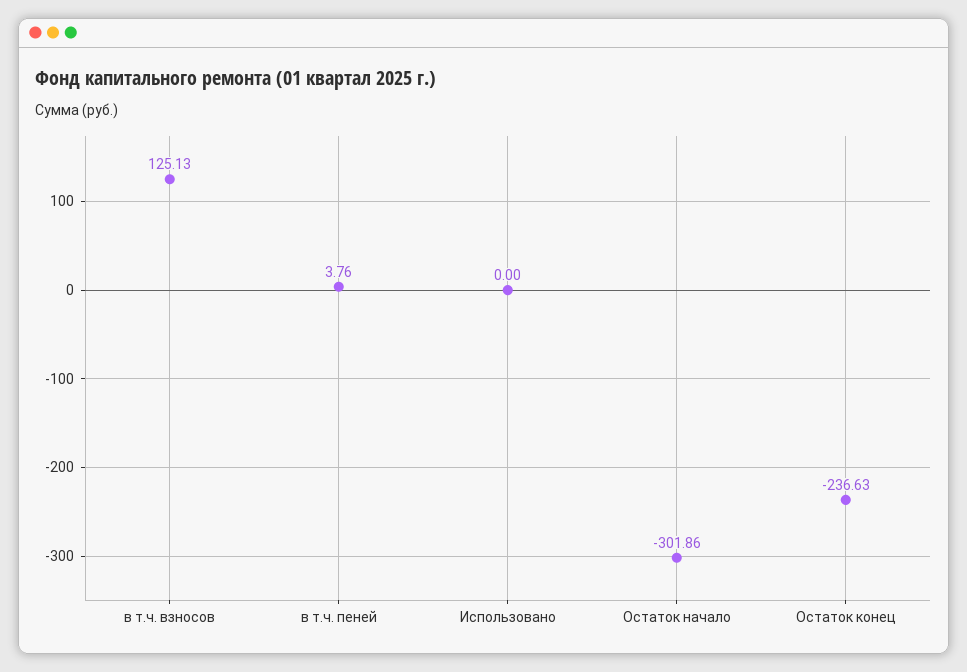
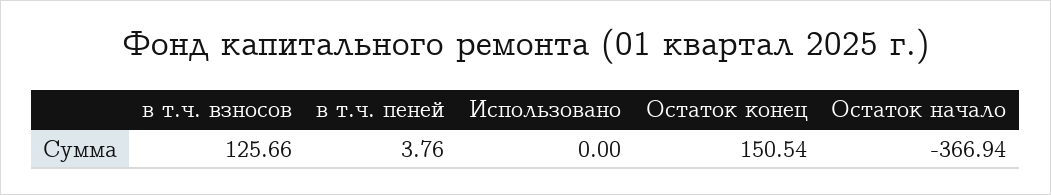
  {
-   "в т.ч. взносов": 125.13,
+   "в т.ч. взносов": 125.66,
    "в т.ч. пеней": 3.76,
    "Использовано": 0,
-   "Остаток начало": -301.86,
+   "Остаток начало": -366.94,
-   "Остаток конец": -236.63
+   "Остаток конец": 150.54
  }

